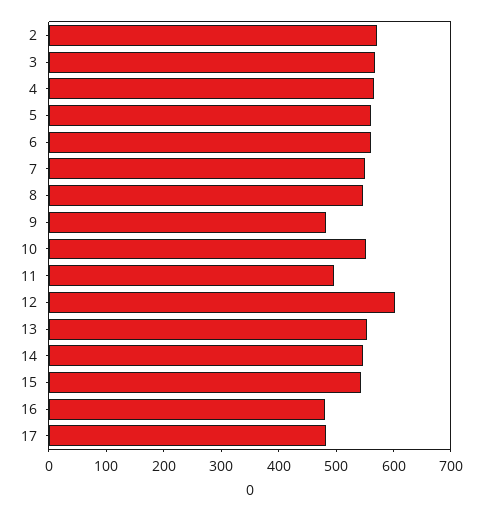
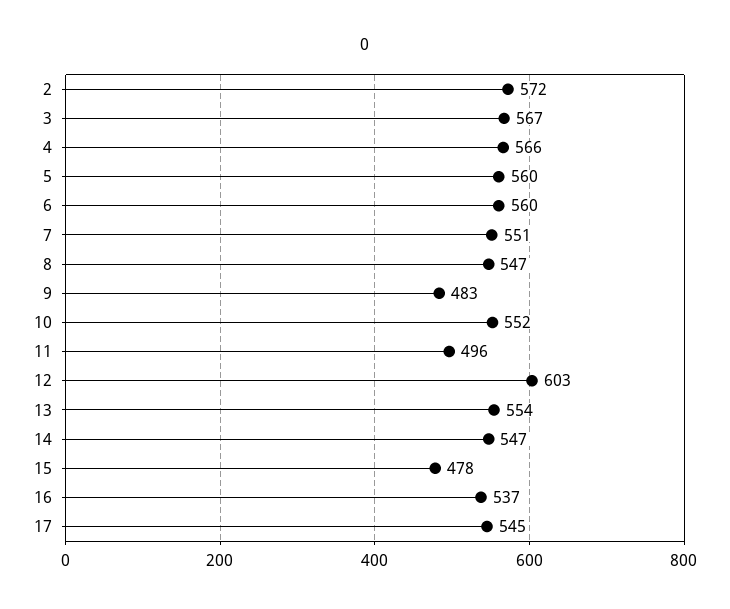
  {
    "2": 572,
    "3": 567,
    "4": 566,
    "5": 560,
    "6": 560,
    "7": 551,
    "8": 547,
    "9": 483,
    "10": 552,
    "11": 496,
    "12": 603,
    "13": 554,
    "14": 547,
-   "15": 540,
+   "15": 478,
-   "16": 480,
+   "16": 537,
-   "17": 480
+   "17": 545
  }

